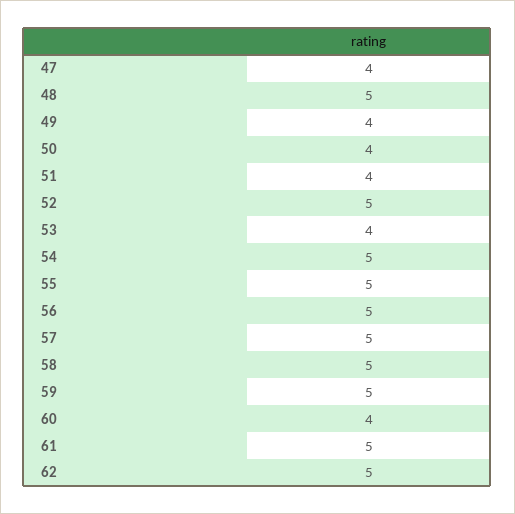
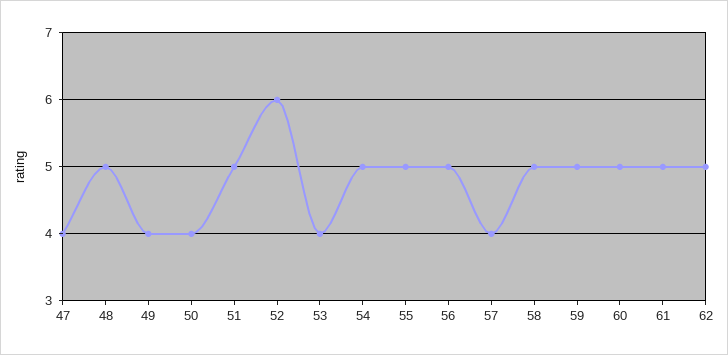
  {
    "47": 4,
    "48": 5,
    "49": 4,
    "50": 4,
-   "51": 4,
+   "51": 5,
-   "52": 5,
+   "52": 6,
    "53": 4,
    "54": 5,
    "55": 5,
    "56": 5,
-   "57": 5,
+   "57": 4,
    "58": 5,
    "59": 5,
-   "60": 4,
+   "60": 5,
    "61": 5,
    "62": 5
  }

